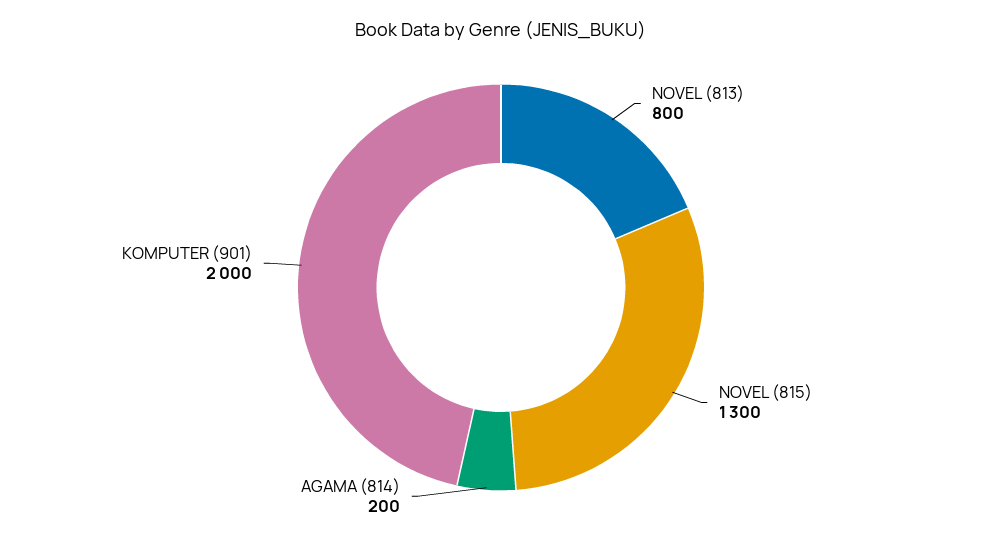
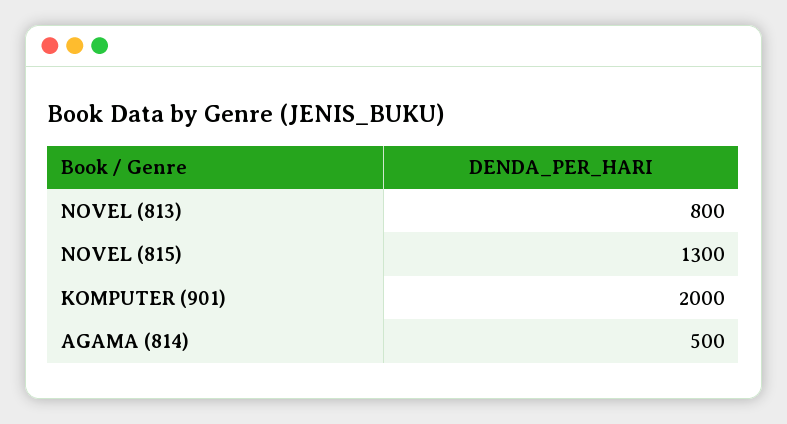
  {
    "NOVEL (813)": 800,
    "NOVEL (815)": 1300,
-   "AGAMA (814)": 200,
+   "AGAMA (814)": 500,
    "KOMPUTER (901)": 2000
  }

